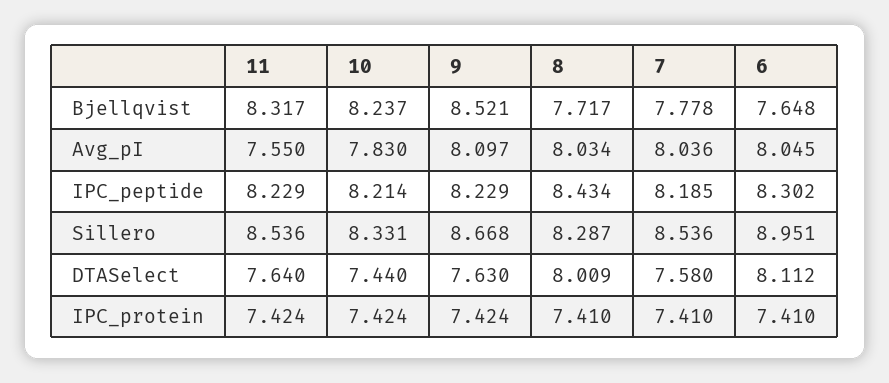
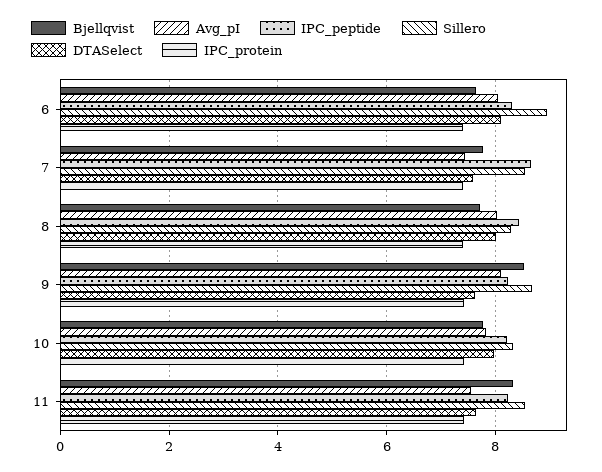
  {
    "Bjellqvist": {
      "11": 8.317,
-     "10": 8.237,
+     "10": 7.8,
      "9": 8.521,
      "8": 7.717,
      "7": 7.778,
      "6": 7.648
    },
    "Avg_pI": {
      "11": 7.55,
      "10": 7.83,
      "9": 8.097,
      "8": 8.034,
-     "7": 8.036,
+     "7": 7.4,
      "6": 8.045
    },
    "IPC_peptide": {
      "11": 8.229,
      "10": 8.214,
      "9": 8.229,
      "8": 8.434,
-     "7": 8.185,
+     "7": 8.6,
      "6": 8.302
    },
    "Sillero": {
      "11": 8.536,
      "10": 8.331,
      "9": 8.668,
      "8": 8.287,
      "7": 8.536,
      "6": 8.951
    },
    "DTASelect": {
      "11": 7.64,
-     "10": 7.44,
+     "10": 8,
      "9": 7.63,
      "8": 8.009,
      "7": 7.58,
      "6": 8.112
    },
    "IPC_protein": {
      "11": 7.424,
      "10": 7.424,
      "9": 7.424,
      "8": 7.41,
      "7": 7.41,
      "6": 7.41
    }
  }

